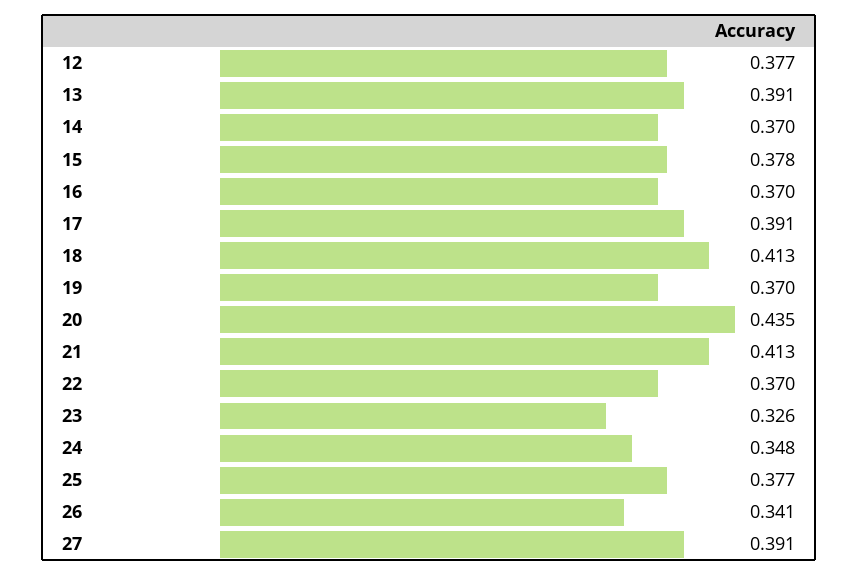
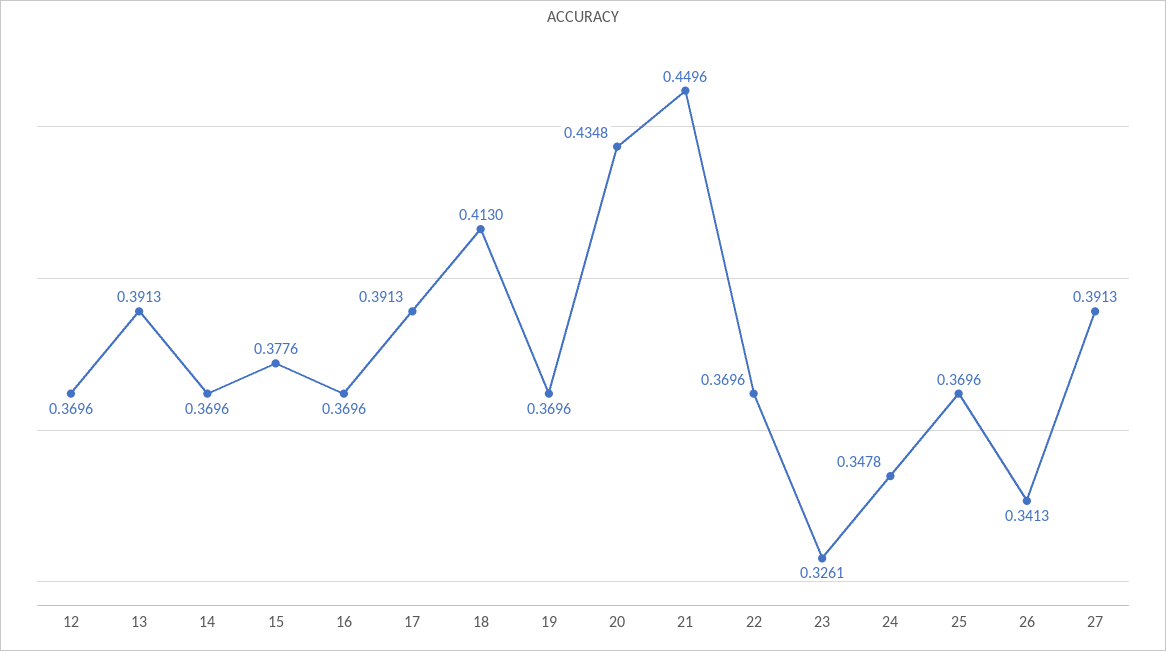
  {
-   "12": 0.377,
+   "12": 0.3696,
    "13": 0.3913,
    "14": 0.3696,
    "15": 0.3776,
    "16": 0.3696,
    "17": 0.3913,
    "18": 0.413,
    "19": 0.3696,
    "20": 0.4348,
-   "21": 0.413,
+   "21": 0.4496,
    "22": 0.3696,
    "23": 0.3261,
    "24": 0.3478,
-   "25": 0.377,
+   "25": 0.3696,
    "26": 0.3413,
    "27": 0.3913
  }

